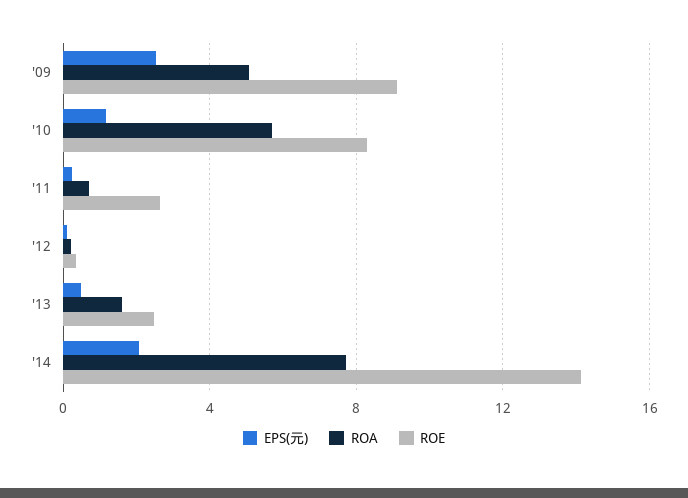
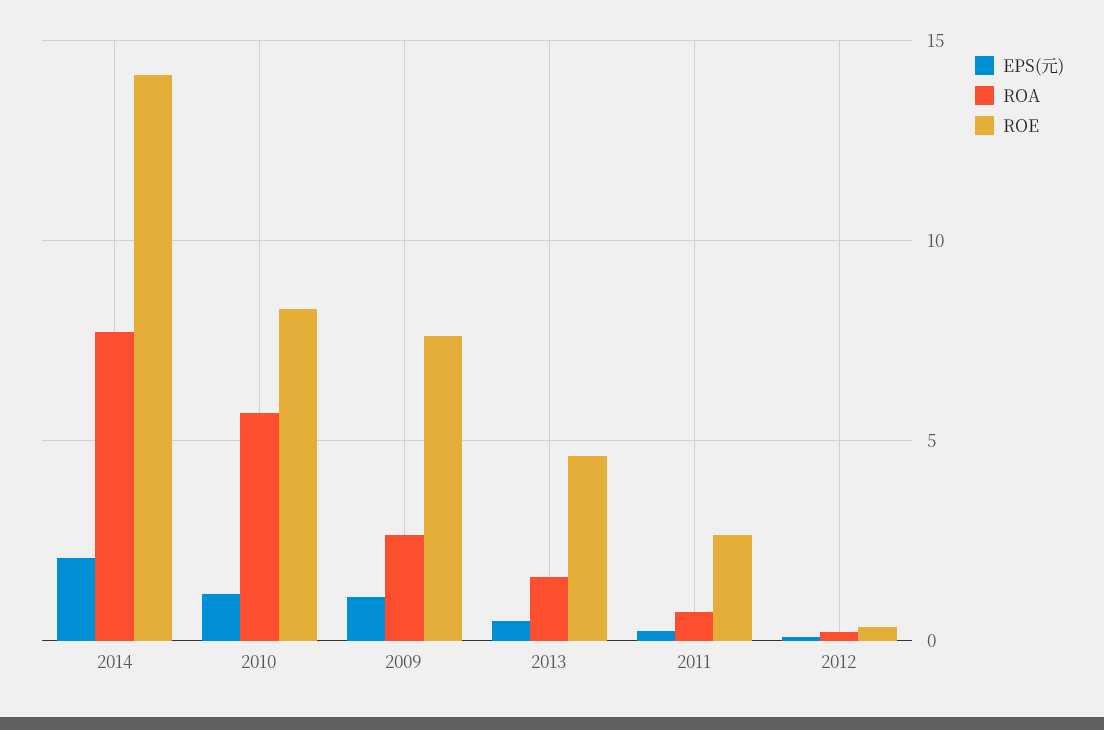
  {
    "EPS(元)": {
-     "'09": 2.5,
+     "'09": 1,
      "'10": 1,
      "'11": 0,
      "'12": 0,
      "'13": 0.5,
      "'14": 2
    },
    "ROA": {
-     "'09": 5,
+     "'09": 2.5,
      "'10": 5.5,
      "'11": 0.5,
      "'12": 0,
      "'13": 1.5,
      "'14": 7.5
    },
    "ROE": {
-     "'09": 9,
+     "'09": 7.5,
      "'10": 8.5,
      "'11": 2.5,
      "'12": 0.5,
-     "'13": 2.5,
+     "'13": 4.5,
      "'14": 14
    }
  }

